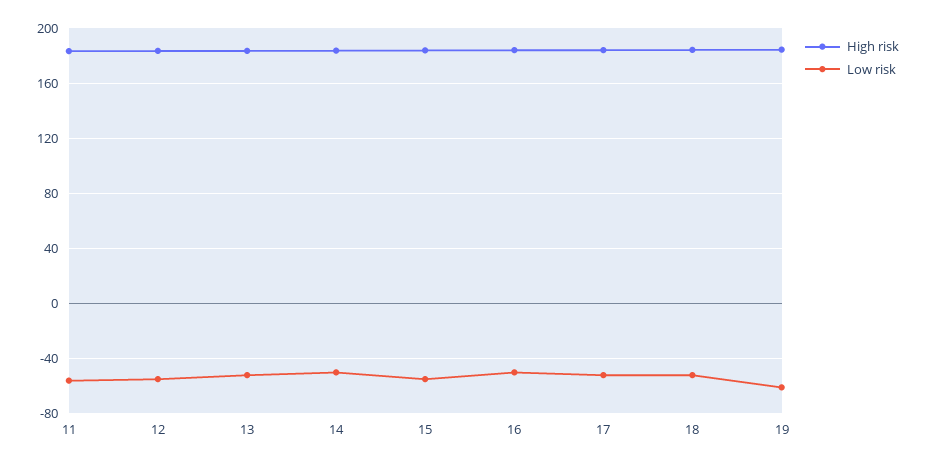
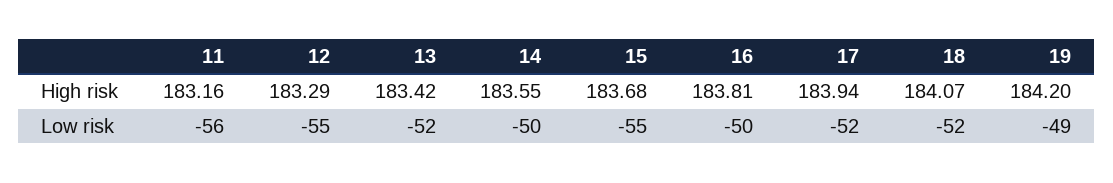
  {
    "High risk": {
      "11": 183.16,
      "12": 183.29,
      "13": 183.42,
      "14": 183.55,
      "15": 183.68,
      "16": 183.81,
      "17": 183.94,
      "18": 184.07,
      "19": 184.2
    },
    "Low risk": {
      "11": -56,
      "12": -55,
      "13": -52,
      "14": -50,
      "15": -55,
      "16": -50,
      "17": -52,
      "18": -52,
-     "19": -60
+     "19": -49
    }
  }

